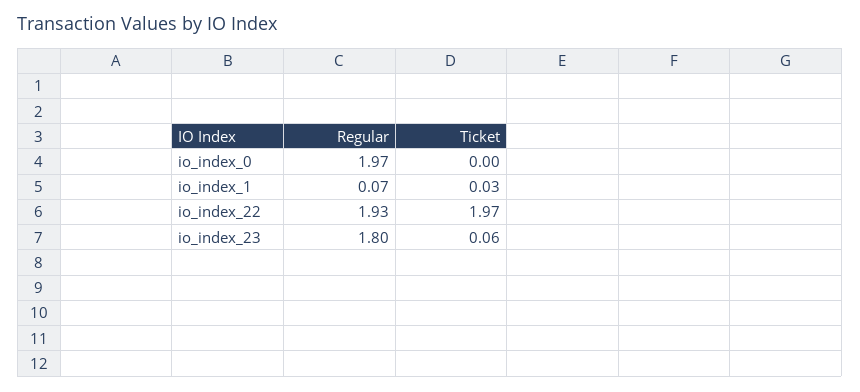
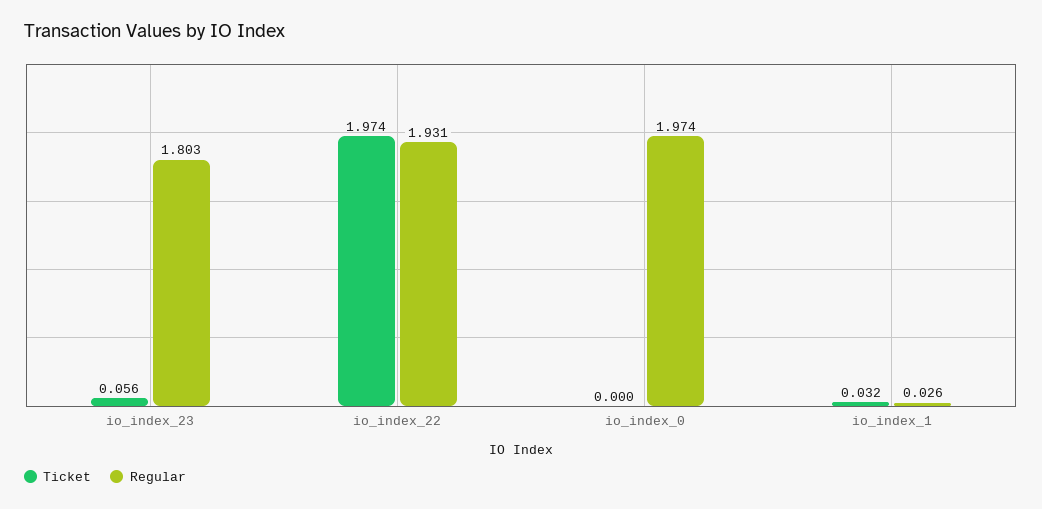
  {
    "Regular": {
      "io_index_0": 1.974,
-     "io_index_1": 0.07,
+     "io_index_1": 0.026,
      "io_index_22": 1.931,
      "io_index_23": 1.803
    },
    "Ticket": {
      "io_index_0": 0,
      "io_index_1": 0.032,
      "io_index_22": 1.974,
      "io_index_23": 0.056
    }
  }

